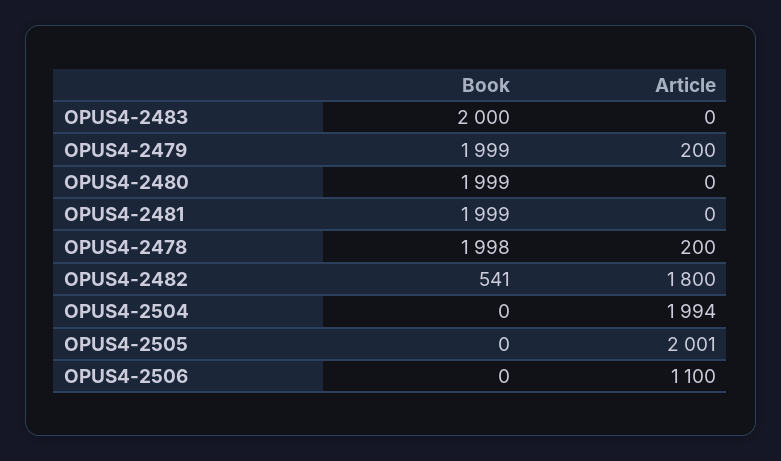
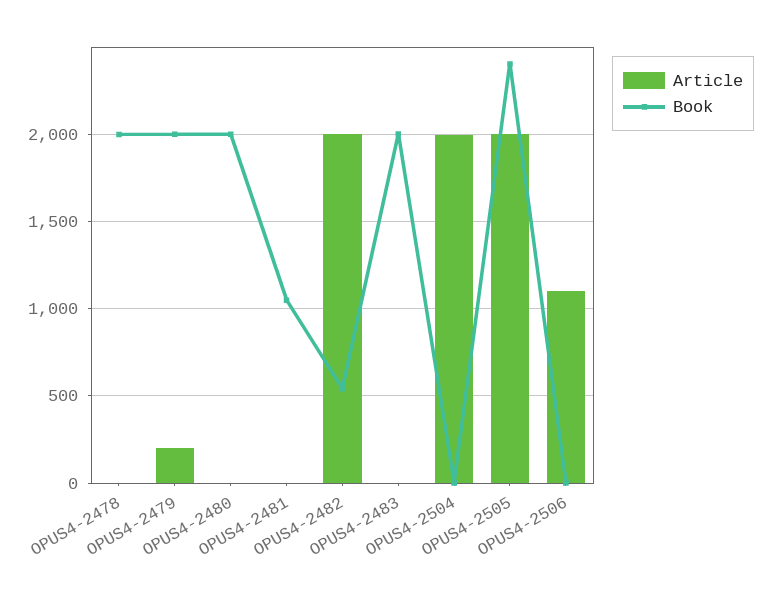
  {
    "Book": {
      "OPUS4-2483": 2000,
      "OPUS4-2479": 1999,
      "OPUS4-2480": 1999,
-     "OPUS4-2481": 1999,
+     "OPUS4-2481": 1050,
      "OPUS4-2478": 1998,
      "OPUS4-2482": 541,
      "OPUS4-2504": 0,
-     "OPUS4-2505": 0,
+     "OPUS4-2505": 2400,
      "OPUS4-2506": 0
    },
    "Article": {
      "OPUS4-2483": 0,
      "OPUS4-2479": 200,
      "OPUS4-2480": 0,
      "OPUS4-2481": 0,
-     "OPUS4-2478": 200,
+     "OPUS4-2478": 0,
-     "OPUS4-2482": 1800,
+     "OPUS4-2482": 2000,
      "OPUS4-2504": 1994,
      "OPUS4-2505": 2001,
      "OPUS4-2506": 1100
    }
  }

